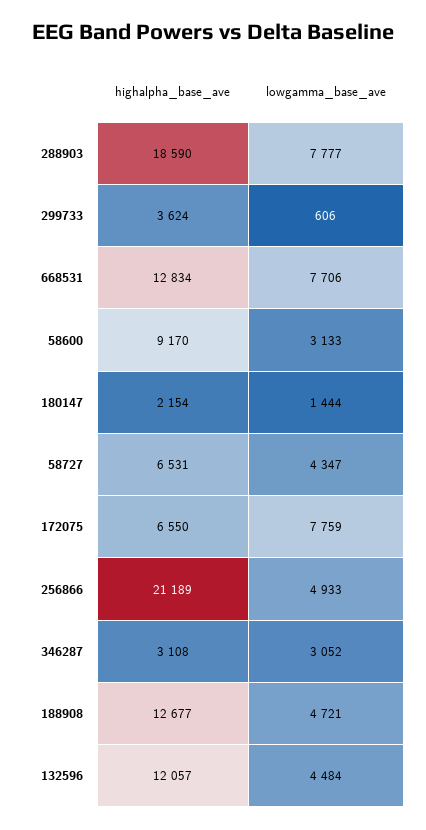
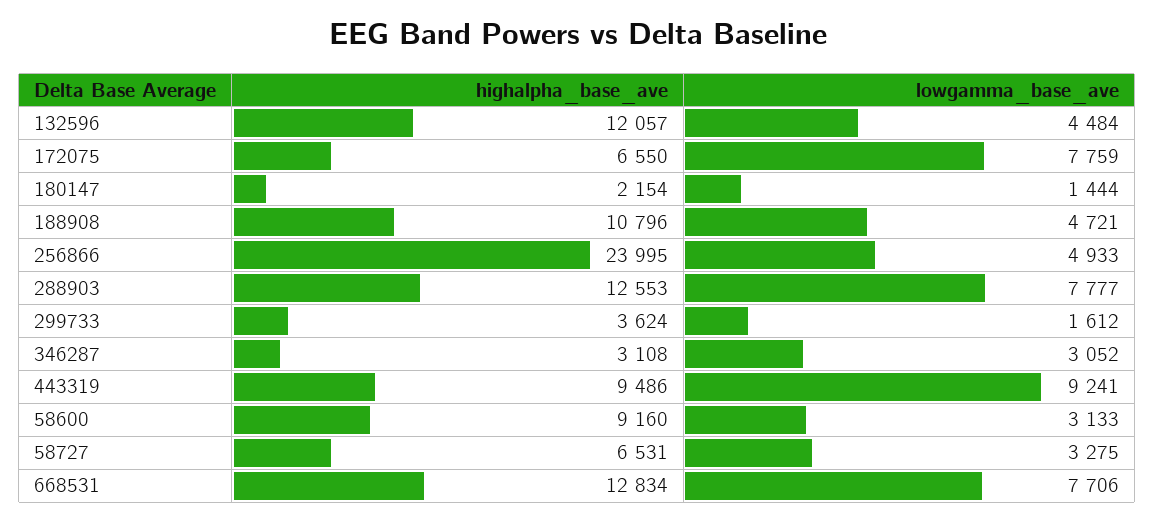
  {
    "highalpha_base_ave": {
-     "288903": 18590,
+     "288903": 12553,
      "299733": 3624,
      "668531": 12834,
-     "58600": 9170,
+     "58600": 9160,
      "180147": 2154,
      "58727": 6531,
      "172075": 6550,
-     "256866": 21189,
+     "256866": 23995,
      "346287": 3108,
-     "188908": 12677,
+     "188908": 10796,
-     "132596": 12057
+     "132596": 12057,
+     "443319": 9486
    },
    "lowgamma_base_ave": {
      "288903": 7777,
-     "299733": 606,
+     "299733": 1612,
      "668531": 7706,
      "58600": 3133,
      "180147": 1444,
-     "58727": 4347,
+     "58727": 3275,
      "172075": 7759,
      "256866": 4933,
      "346287": 3052,
      "188908": 4721,
-     "132596": 4484
+     "132596": 4484,
+     "443319": 9241
    }
  }

